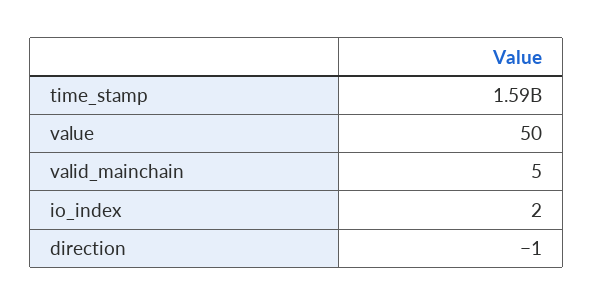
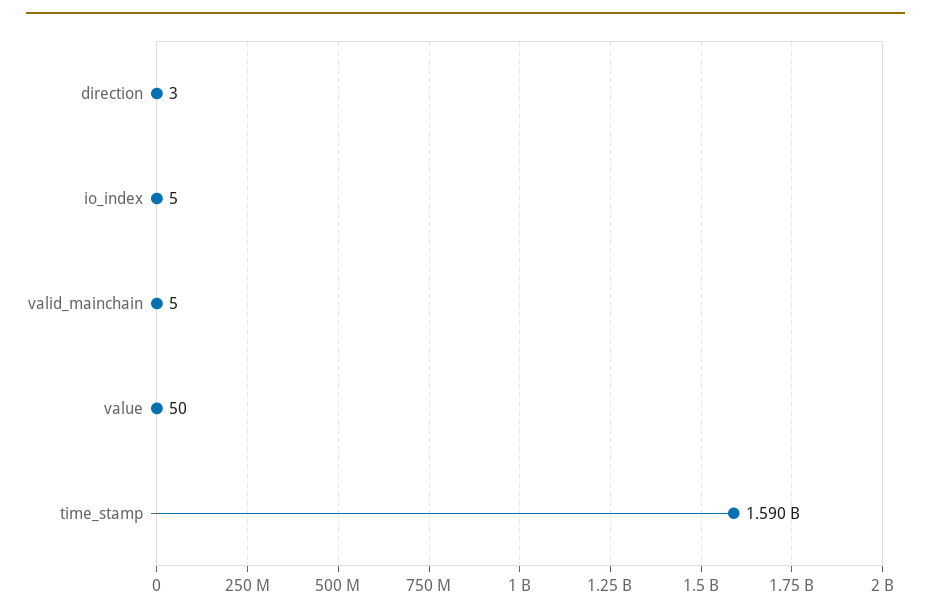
  {
    "time_stamp": 1590000000,
    "value": 50,
    "valid_mainchain": 5,
-   "io_index": 2,
+   "io_index": 5,
-   "direction": -1
+   "direction": 3
  }

